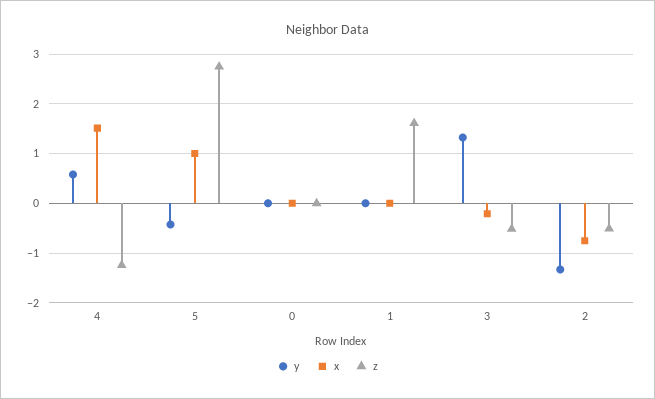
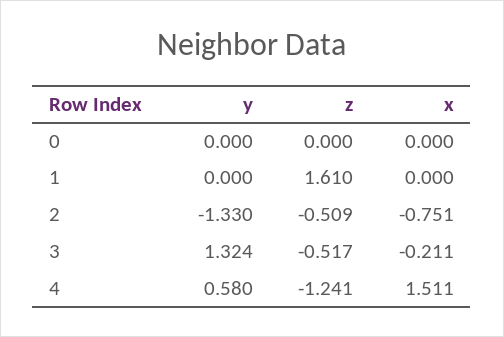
  {
    "y": {
      "4": 0.58,
-     "5": -0.4,
      "0": 0,
      "1": 0,
      "3": 1.324,
      "2": -1.33
    },
    "x": {
      "4": 1.511,
-     "5": 1,
      "0": 0,
      "1": 0,
      "3": -0.211,
      "2": -0.751
    },
    "z": {
      "4": -1.241,
-     "5": 2.8,
      "0": 0,
      "1": 1.61,
      "3": -0.517,
      "2": -0.509
    }
  }

